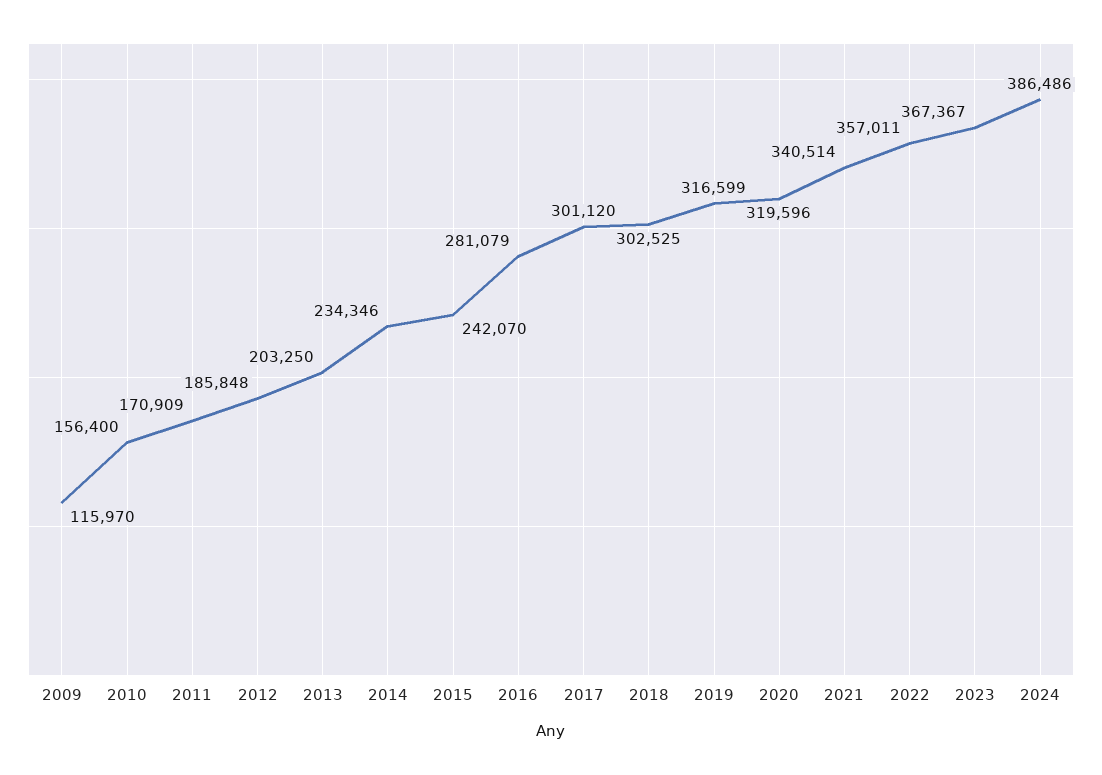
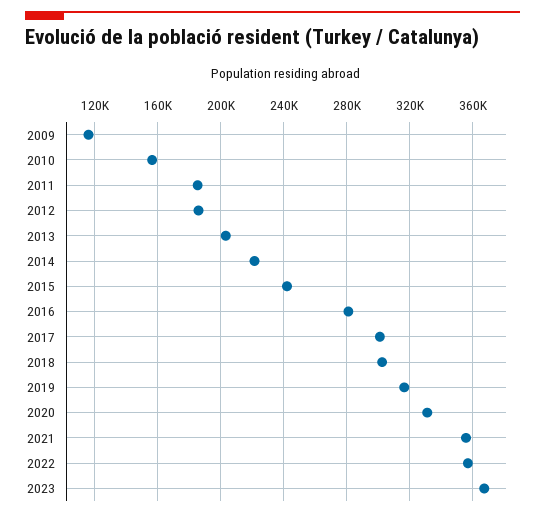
  {
    "2009": 115970,
    "2010": 156400,
-   "2011": 170909,
+   "2011": 185000,
    "2012": 185848,
    "2013": 203250,
-   "2014": 234346,
+   "2014": 220000,
    "2015": 242070,
    "2016": 281079,
    "2017": 301120,
    "2018": 302525,
    "2019": 316599,
-   "2020": 319596,
+   "2020": 330000,
-   "2021": 340514,
+   "2021": 355000,
    "2022": 357011,
-   "2023": 367367,
+   "2023": 367367
-   "2024": 386486
  }

